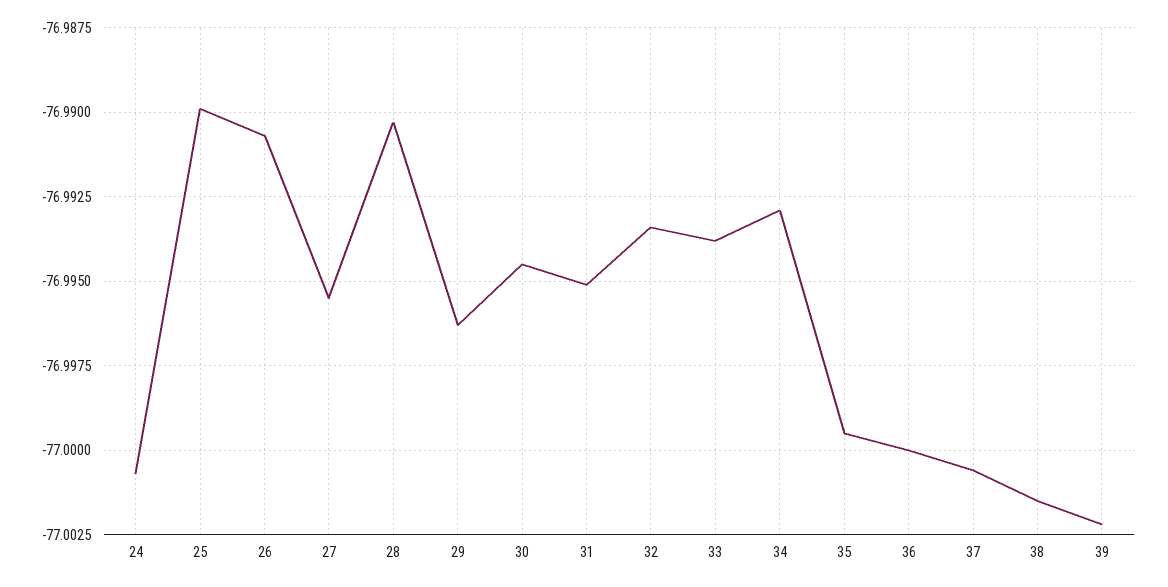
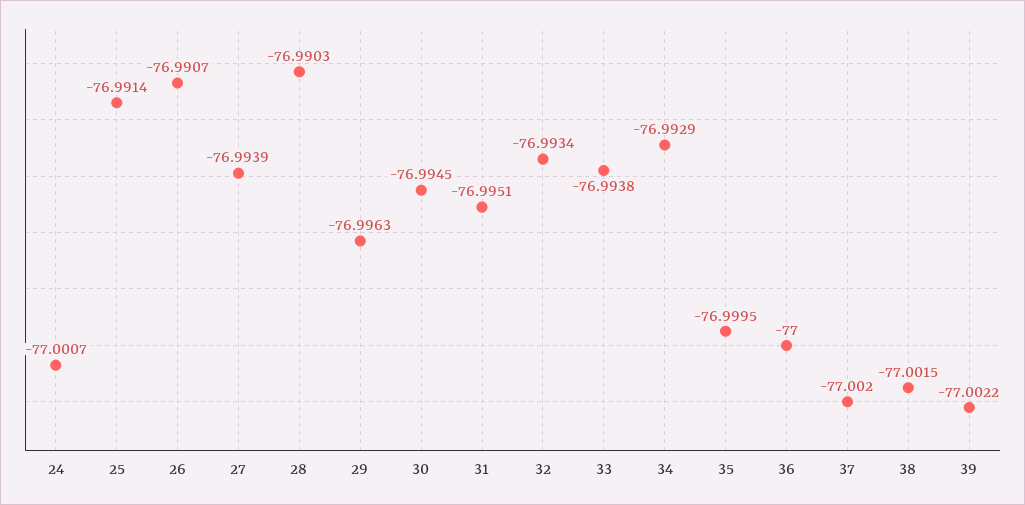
  {
    "24": -77.0007,
-   "25": -76.99,
+   "25": -76.9914,
    "26": -76.9907,
-   "27": -76.9955,
+   "27": -76.9939,
    "28": -76.9903,
    "29": -76.9963,
    "30": -76.9945,
    "31": -76.9951,
    "32": -76.9934,
    "33": -76.9938,
    "34": -76.9929,
    "35": -76.9995,
    "36": -77,
-   "37": -77.0005,
+   "37": -77.002,
    "38": -77.0015,
    "39": -77.0022
  }

